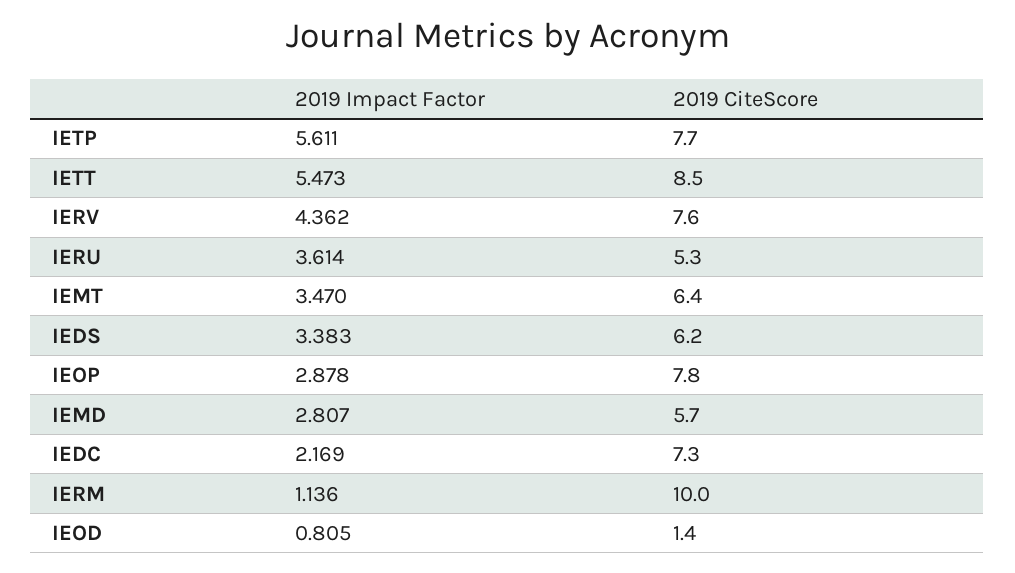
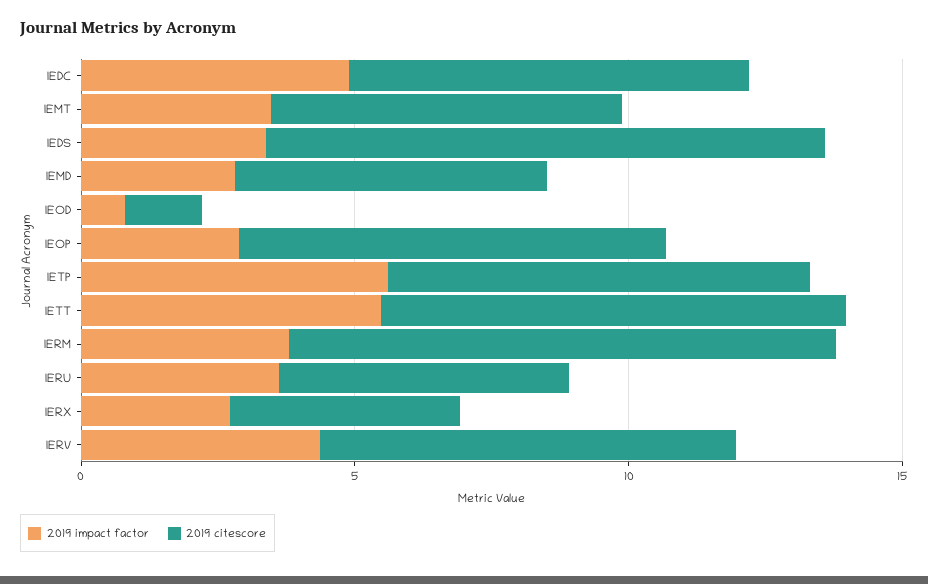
  {
    "2019 Impact Factor": {
      "IETP": 5.611,
      "IETT": 5.473,
      "IERV": 4.362,
      "IERU": 3.614,
      "IEMT": 3.47,
      "IEDS": 3.383,
      "IEOP": 2.878,
      "IEMD": 2.807,
-     "IEDC": 2.169,
+     "IEDC": 5,
-     "IERM": 1.136,
+     "IERM": 4,
-     "IEOD": 0.805
+     "IEOD": 0.805,
+     "IERX": 3
    },
    "2019 CiteScore": {
      "IETP": 7.7,
      "IETT": 8.5,
      "IERV": 7.6,
      "IERU": 5.3,
      "IEMT": 6.4,
-     "IEDS": 6.2,
+     "IEDS": 10,
      "IEOP": 7.8,
      "IEMD": 5.7,
      "IEDC": 7.3,
      "IERM": 10,
-     "IEOD": 1.4
+     "IEOD": 1.4,
+     "IERX": 4
    }
  }

